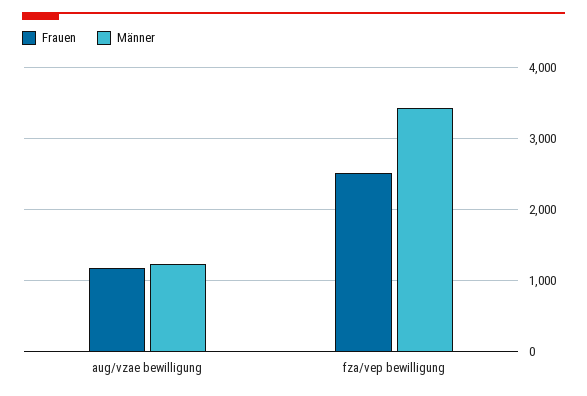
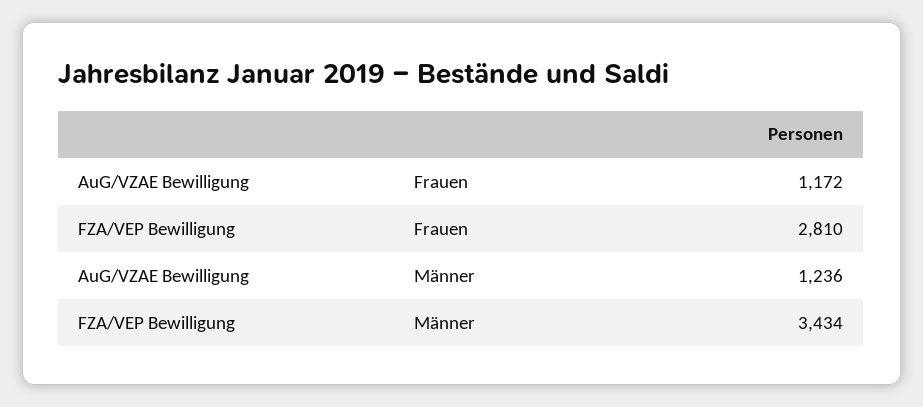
  {
    "Frauen": {
      "aug/vzae bewilligung": 1172,
-     "fza/vep bewilligung": 2500
+     "fza/vep bewilligung": 2810
    },
    "Männer": {
      "aug/vzae bewilligung": 1236,
      "fza/vep bewilligung": 3434
    }
  }

